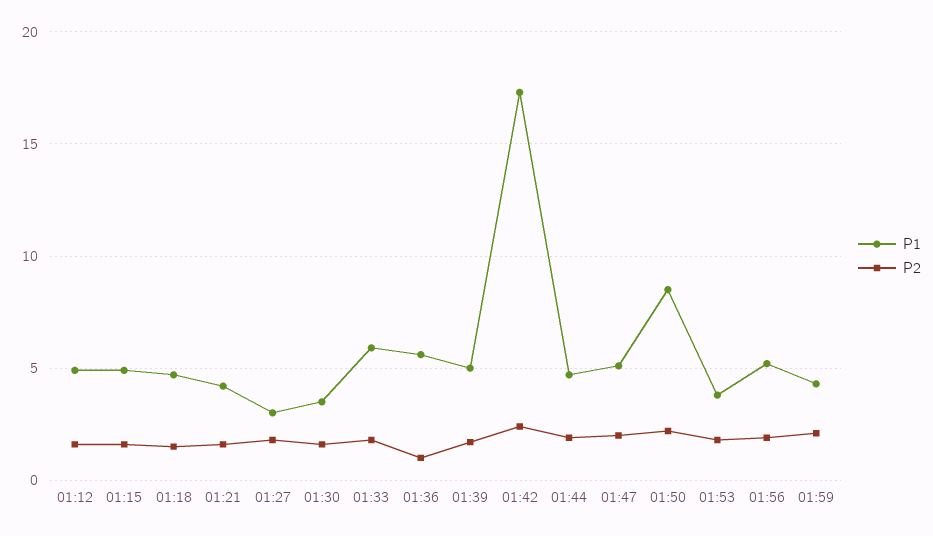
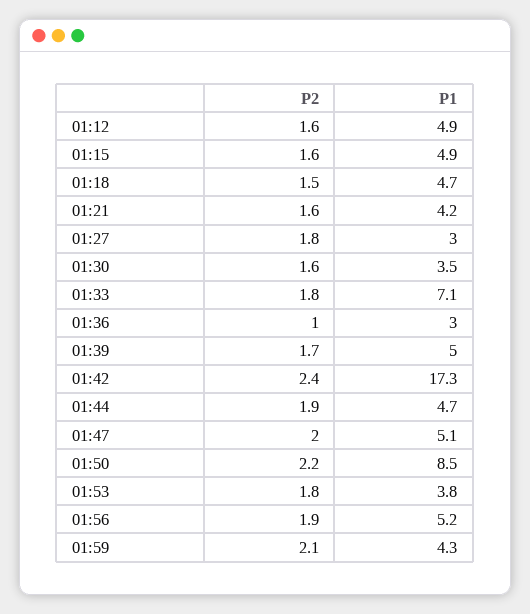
  {
    "P1": {
      "01:12": 4.9,
      "01:15": 4.9,
      "01:18": 4.7,
      "01:21": 4.2,
      "01:27": 3,
      "01:30": 3.5,
-     "01:33": 6,
+     "01:33": 7.1,
-     "01:36": 5.5,
+     "01:36": 3,
      "01:39": 5,
      "01:42": 17.3,
      "01:44": 4.7,
      "01:47": 5.1,
      "01:50": 8.5,
      "01:53": 3.8,
      "01:56": 5.2,
      "01:59": 4.3
    },
    "P2": {
      "01:12": 1.6,
      "01:15": 1.6,
      "01:18": 1.5,
      "01:21": 1.6,
      "01:27": 1.8,
      "01:30": 1.6,
      "01:33": 1.8,
      "01:36": 1,
      "01:39": 1.7,
      "01:42": 2.4,
      "01:44": 1.9,
      "01:47": 2,
      "01:50": 2.2,
      "01:53": 1.8,
      "01:56": 1.9,
      "01:59": 2.1
    }
  }

